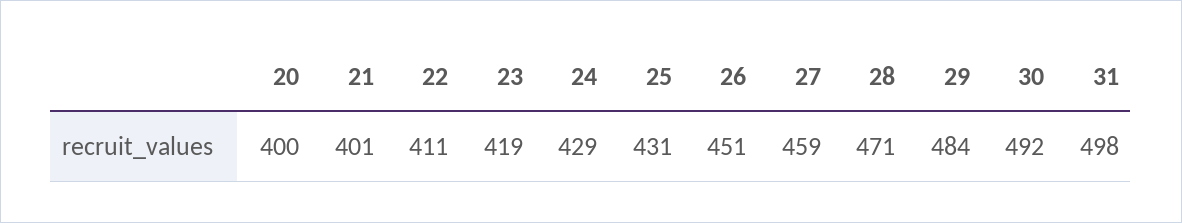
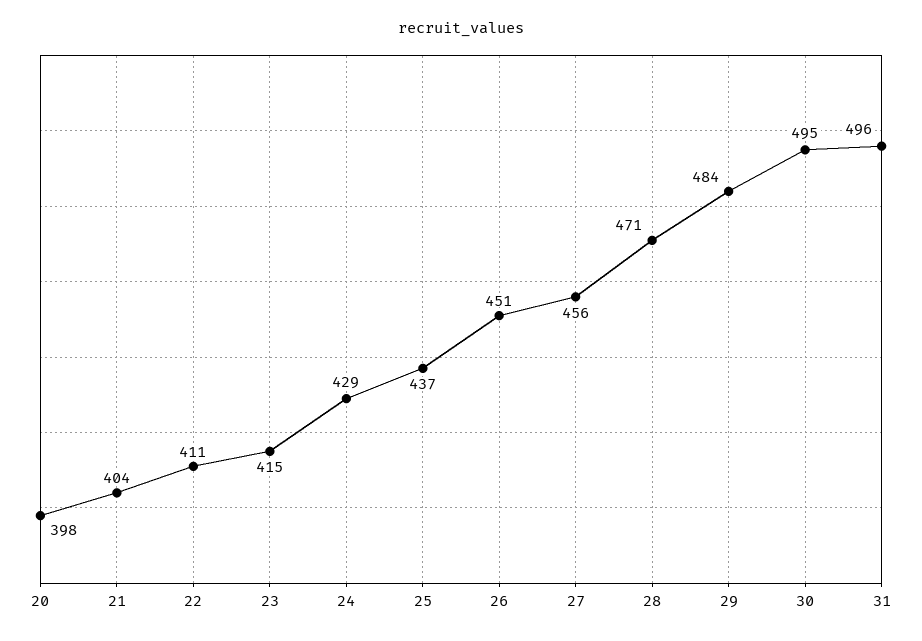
  {
-   "20": 400,
+   "20": 398,
-   "21": 401,
+   "21": 404,
    "22": 411,
-   "23": 419,
+   "23": 415,
    "24": 429,
-   "25": 431,
+   "25": 437,
    "26": 451,
-   "27": 459,
+   "27": 456,
    "28": 471,
    "29": 484,
-   "30": 492,
+   "30": 495,
-   "31": 498
+   "31": 496
  }

